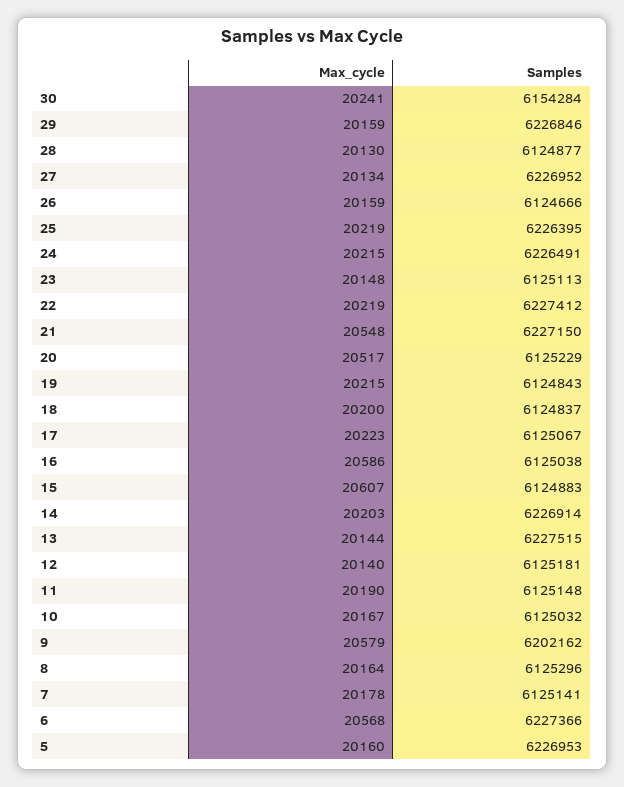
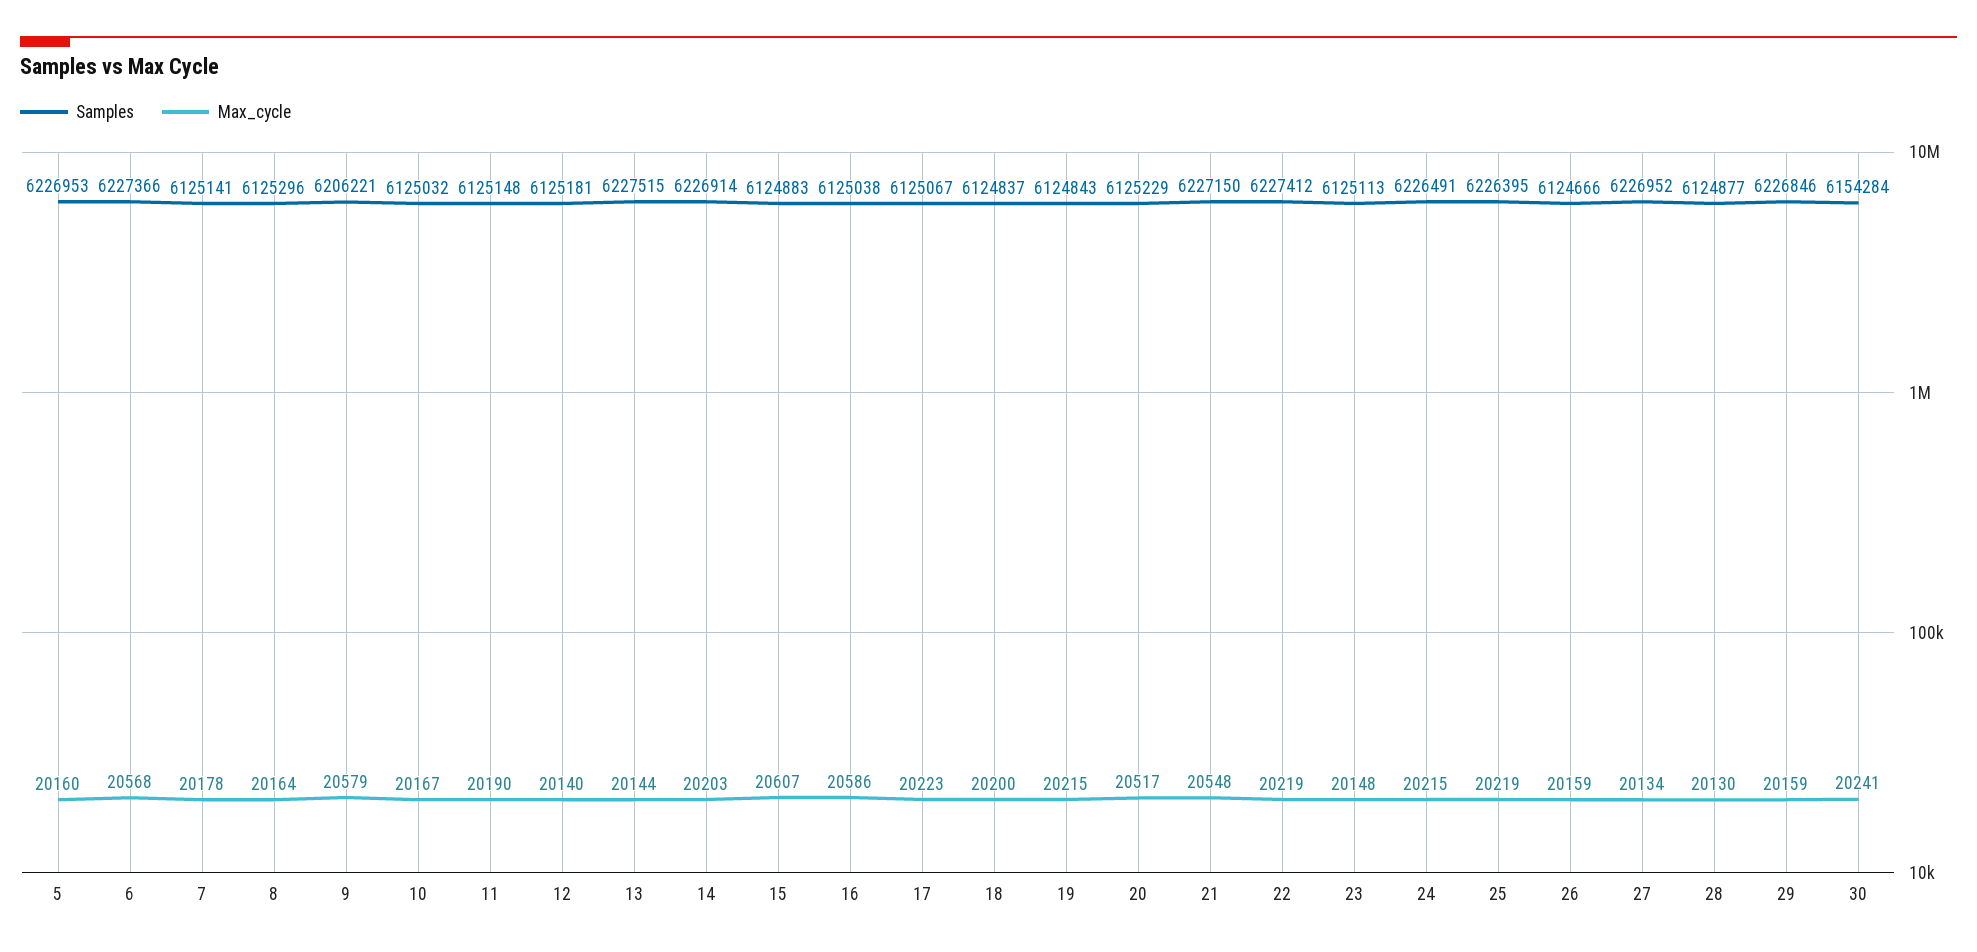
  {
    "Max_cycle": {
      "30": 20241,
      "29": 20159,
      "28": 20130,
      "27": 20134,
      "26": 20159,
      "25": 20219,
      "24": 20215,
      "23": 20148,
      "22": 20219,
      "21": 20548,
      "20": 20517,
      "19": 20215,
      "18": 20200,
      "17": 20223,
      "16": 20586,
      "15": 20607,
      "14": 20203,
      "13": 20144,
      "12": 20140,
      "11": 20190,
      "10": 20167,
      "9": 20579,
      "8": 20164,
      "7": 20178,
      "6": 20568,
      "5": 20160
    },
    "Samples": {
      "30": 6154284,
      "29": 6226846,
      "28": 6124877,
      "27": 6226952,
      "26": 6124666,
      "25": 6226395,
      "24": 6226491,
      "23": 6125113,
      "22": 6227412,
      "21": 6227150,
      "20": 6125229,
      "19": 6124843,
      "18": 6124837,
      "17": 6125067,
      "16": 6125038,
      "15": 6124883,
      "14": 6226914,
      "13": 6227515,
      "12": 6125181,
      "11": 6125148,
      "10": 6125032,
-     "9": 6202162,
+     "9": 6206221,
      "8": 6125296,
      "7": 6125141,
      "6": 6227366,
      "5": 6226953
    }
  }

